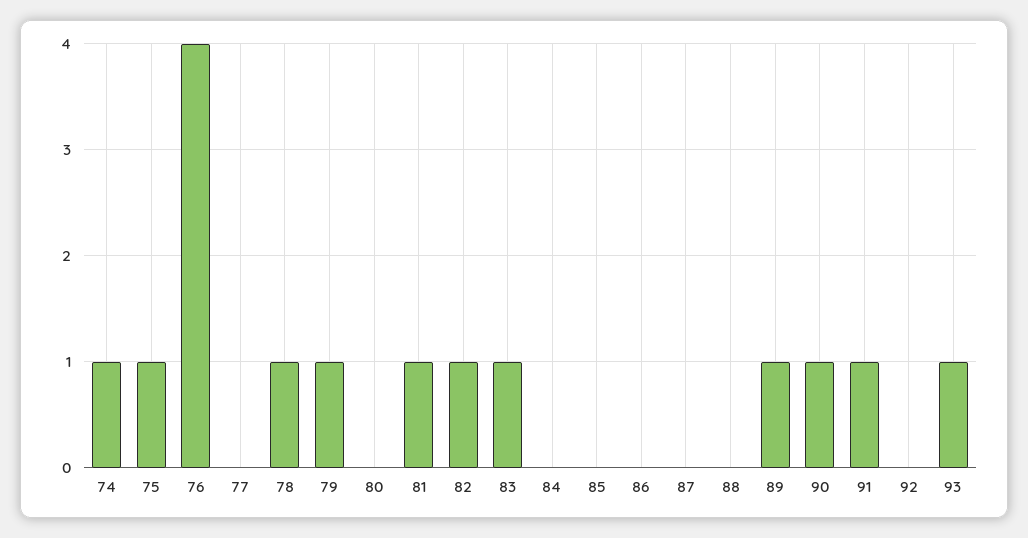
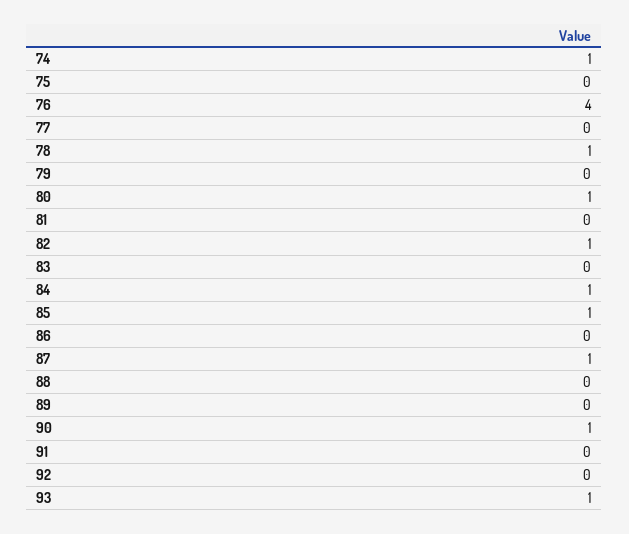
  {
    "74": 1,
-   "75": 1,
+   "75": 0,
    "76": 4,
    "77": 0,
    "78": 1,
-   "79": 1,
+   "79": 0,
-   "80": 0,
+   "80": 1,
-   "81": 1,
+   "81": 0,
    "82": 1,
-   "83": 1,
+   "83": 0,
-   "84": 0,
+   "84": 1,
-   "85": 0,
+   "85": 1,
    "86": 0,
-   "87": 0,
+   "87": 1,
    "88": 0,
-   "89": 1,
+   "89": 0,
    "90": 1,
-   "91": 1,
+   "91": 0,
    "92": 0,
    "93": 1
  }

